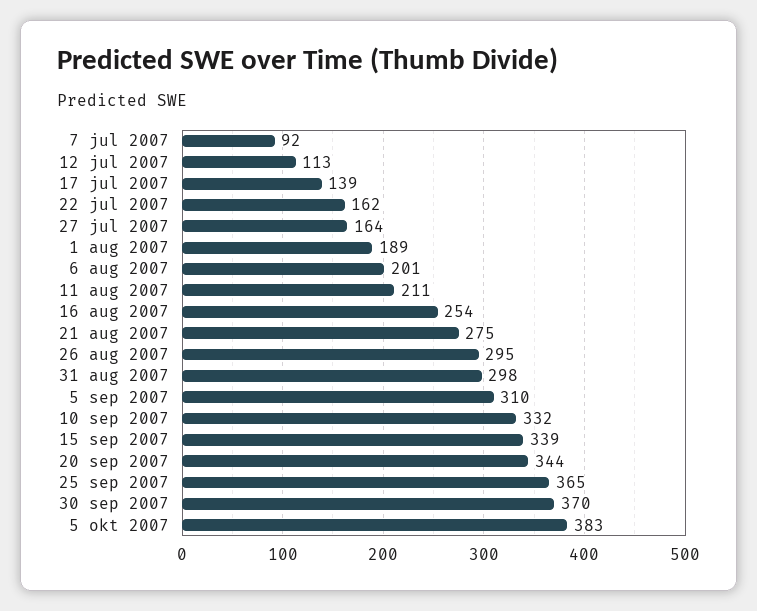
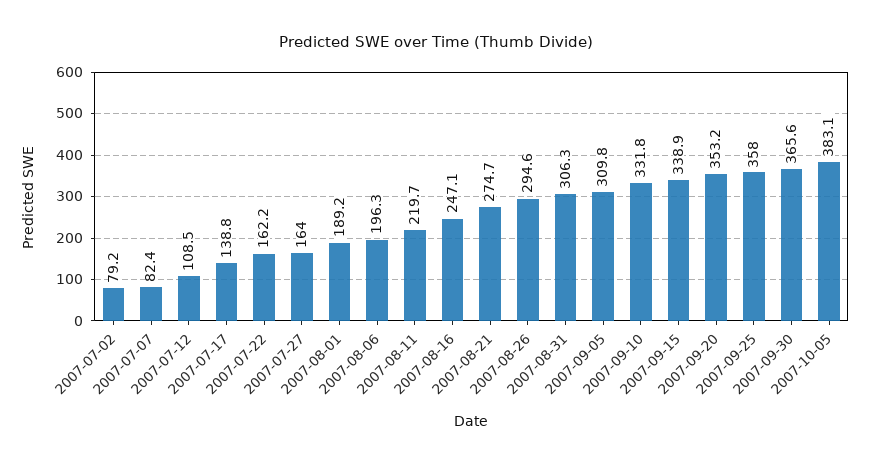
  {
-   "7 jul 2007": 92,
+   "7 jul 2007": 82.4,
-   "12 jul 2007": 113,
+   "12 jul 2007": 108.5,
    "17 jul 2007": 138.8,
    "22 jul 2007": 162.2,
    "27 jul 2007": 164,
    "1 aug 2007": 189.2,
-   "6 aug 2007": 201,
+   "6 aug 2007": 196.3,
-   "11 aug 2007": 211,
+   "11 aug 2007": 219.7,
-   "16 aug 2007": 254,
+   "16 aug 2007": 247.1,
    "21 aug 2007": 274.7,
    "26 aug 2007": 294.6,
-   "31 aug 2007": 298,
+   "31 aug 2007": 306.3,
    "5 sep 2007": 309.8,
    "10 sep 2007": 331.8,
    "15 sep 2007": 338.9,
-   "20 sep 2007": 344,
+   "20 sep 2007": 353.2,
-   "25 sep 2007": 365,
+   "25 sep 2007": 358,
-   "30 sep 2007": 370,
+   "30 sep 2007": 365.6,
-   "5 okt 2007": 383.1
+   "5 okt 2007": 383.1,
+   "2007-07-02": 79.2
  }

